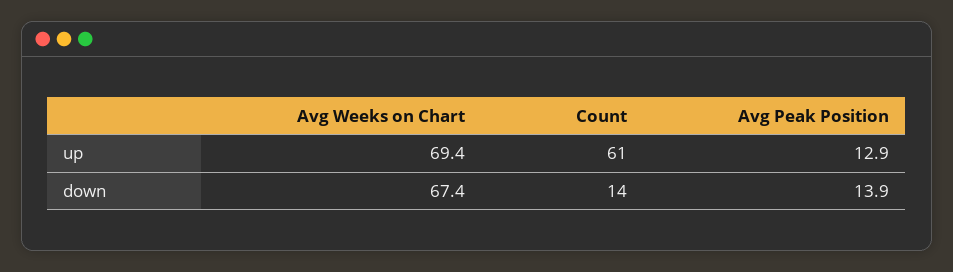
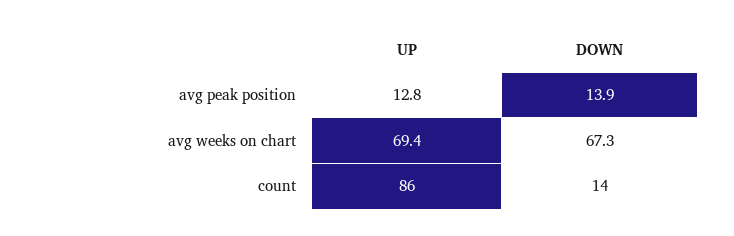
  {
    "Avg Weeks on Chart": {
      "up": 69.4,
-     "down": 67.4
+     "down": 67.3
    },
    "Count": {
-     "up": 61,
+     "up": 86,
      "down": 14
    },
    "Avg Peak Position": {
-     "up": 12.9,
+     "up": 12.8,
      "down": 13.9
    }
  }

